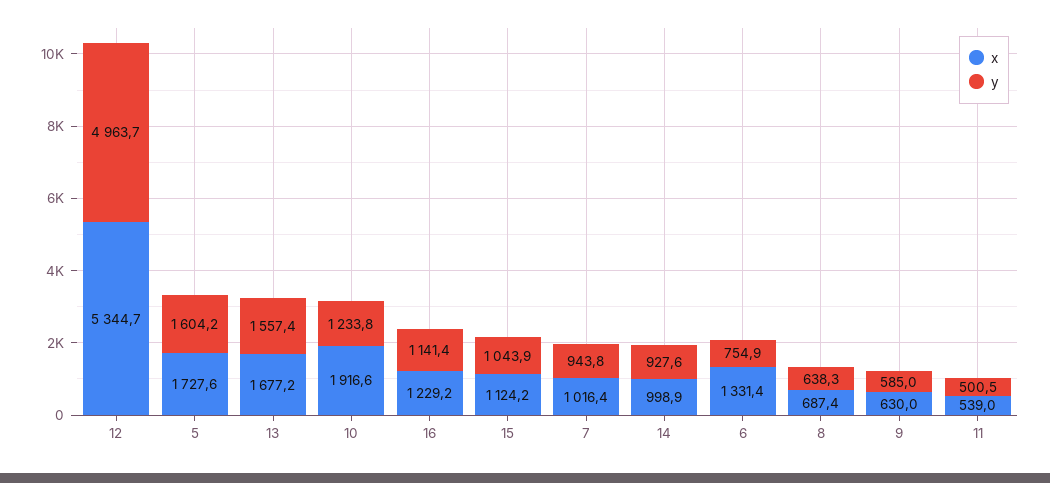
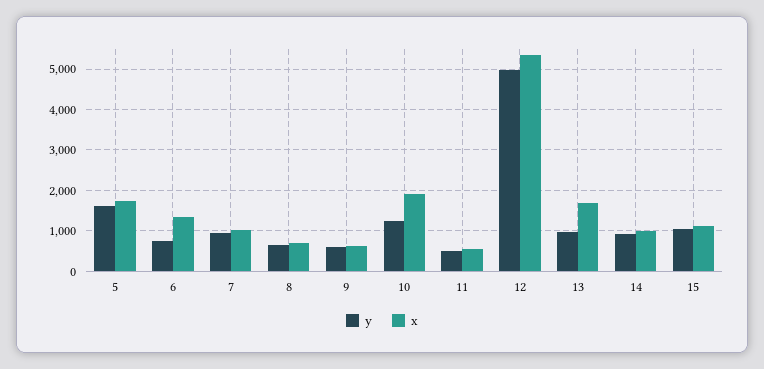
  {
    "x": {
      "12": 5344.7,
      "5": 1727.6,
      "13": 1677.2,
      "10": 1916.6,
-     "16": 1229.2,
      "15": 1124.2,
      "7": 1016.4,
      "14": 998.9,
      "6": 1331.4,
      "8": 687.4,
      "9": 630,
      "11": 539
    },
    "y": {
      "12": 4963.7,
      "5": 1604.2,
-     "13": 1557.4,
+     "13": 1000,
      "10": 1233.8,
-     "16": 1141.4,
      "15": 1043.9,
      "7": 943.8,
      "14": 927.6,
      "6": 754.9,
      "8": 638.3,
      "9": 585,
      "11": 500.5
    }
  }

